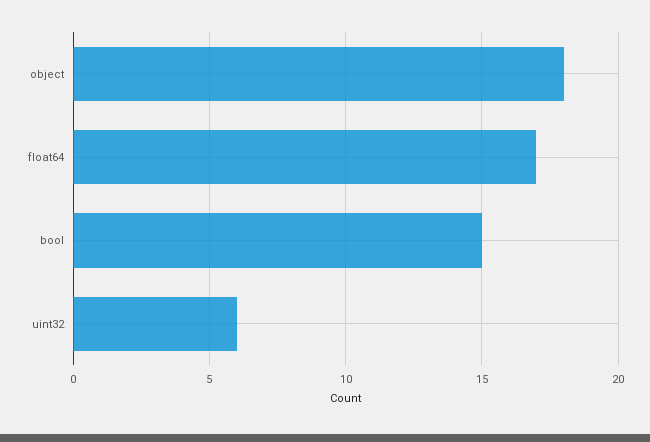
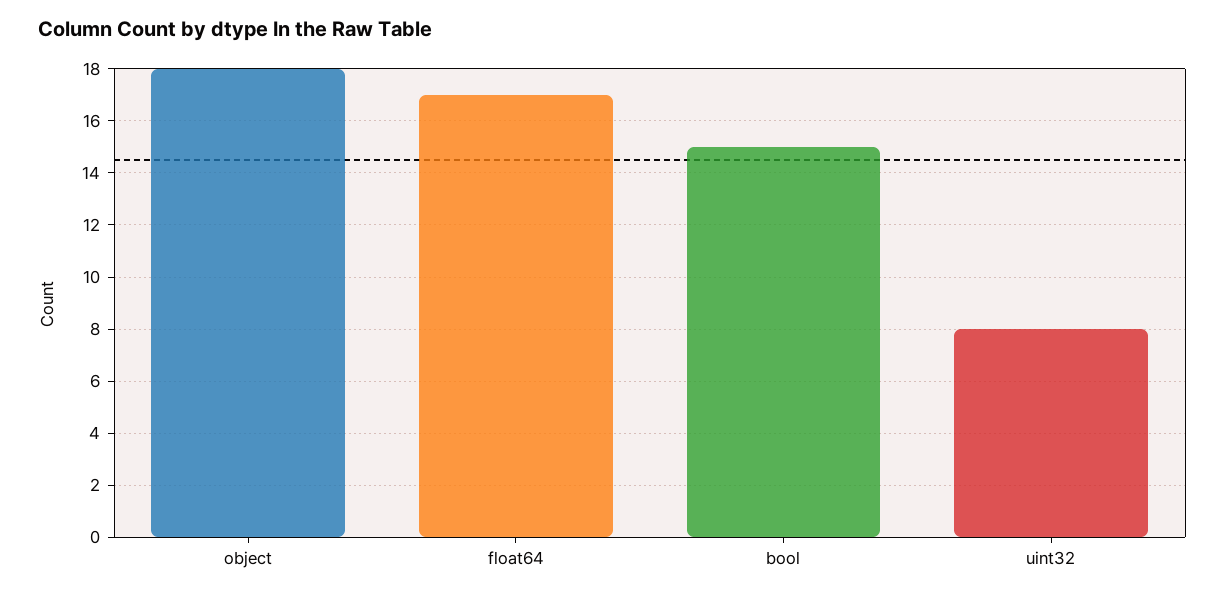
  {
    "object": 18,
    "float64": 17,
    "bool": 15,
-   "uint32": 6
+   "uint32": 8
  }

